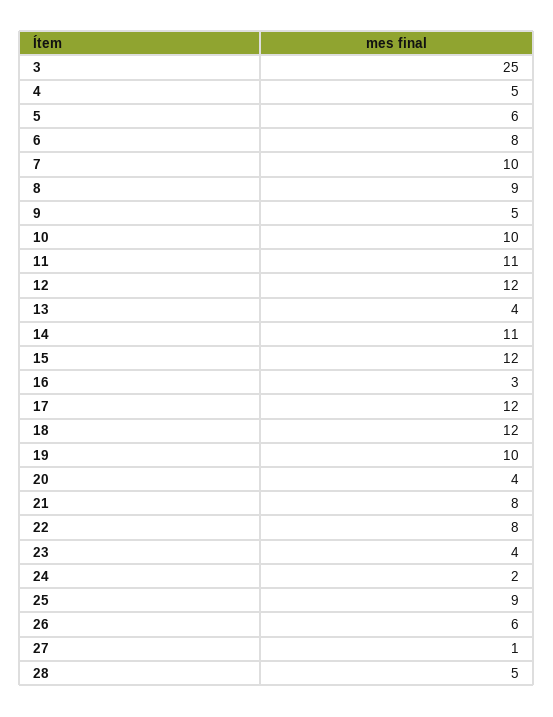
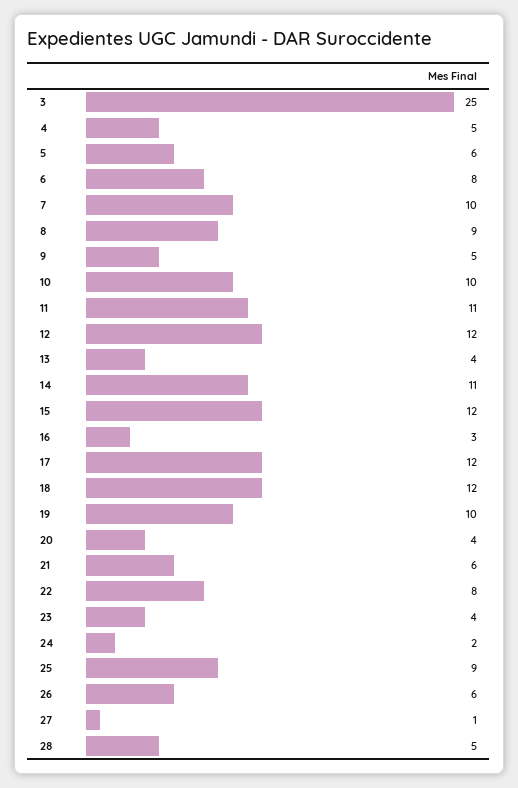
  {
    "3": 25,
    "4": 5,
    "5": 6,
    "6": 8,
    "7": 10,
    "8": 9,
    "9": 5,
    "10": 10,
    "11": 11,
    "12": 12,
    "13": 4,
    "14": 11,
    "15": 12,
    "16": 3,
    "17": 12,
    "18": 12,
    "19": 10,
    "20": 4,
-   "21": 8,
+   "21": 6,
    "22": 8,
    "23": 4,
    "24": 2,
    "25": 9,
    "26": 6,
    "27": 1,
    "28": 5
  }

